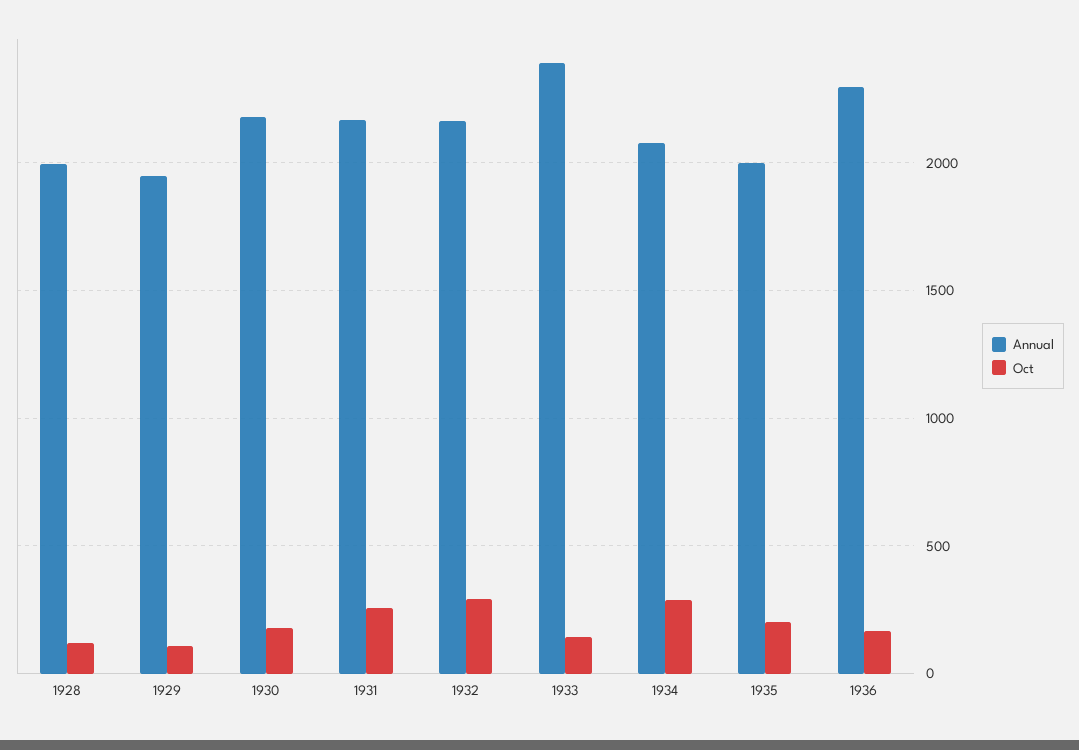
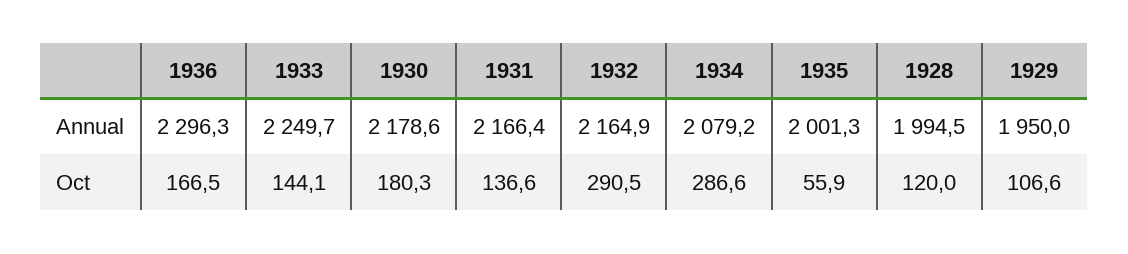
  {
    "Annual": {
      "1928": 1994.5,
      "1929": 1950,
      "1930": 2178.6,
      "1931": 2166.4,
      "1932": 2164.9,
-     "1933": 2400,
+     "1933": 2249.7,
      "1934": 2079.2,
      "1935": 2001.3,
      "1936": 2296.3
    },
    "Oct": {
      "1928": 120,
      "1929": 106.6,
      "1930": 180.3,
-     "1931": 250,
+     "1931": 136.6,
      "1932": 290.5,
      "1933": 144.1,
      "1934": 286.6,
-     "1935": 200,
+     "1935": 55.9,
      "1936": 166.5
    }
  }

